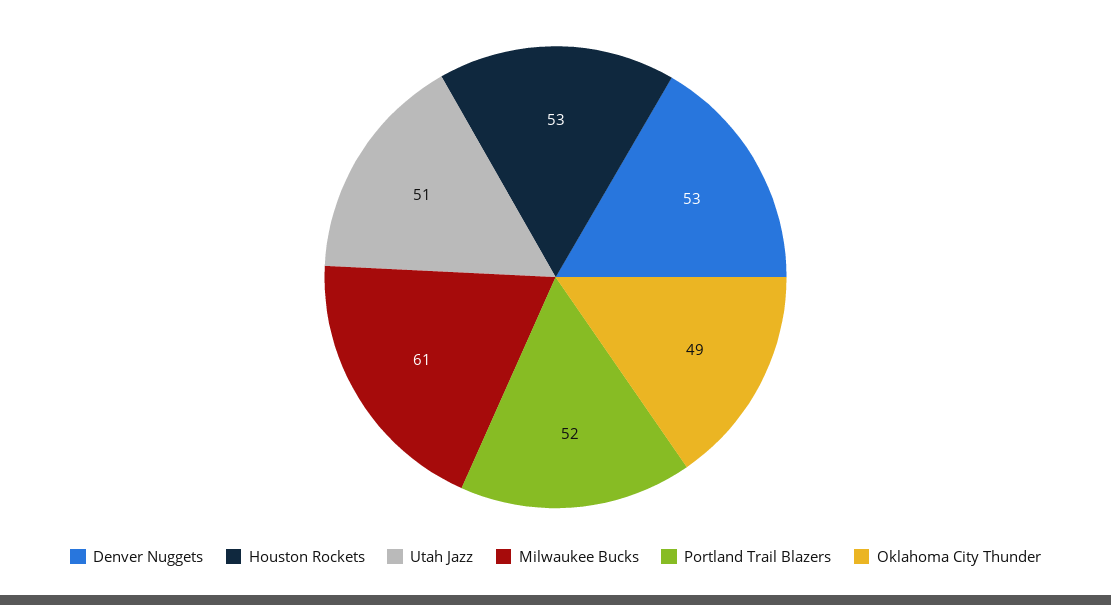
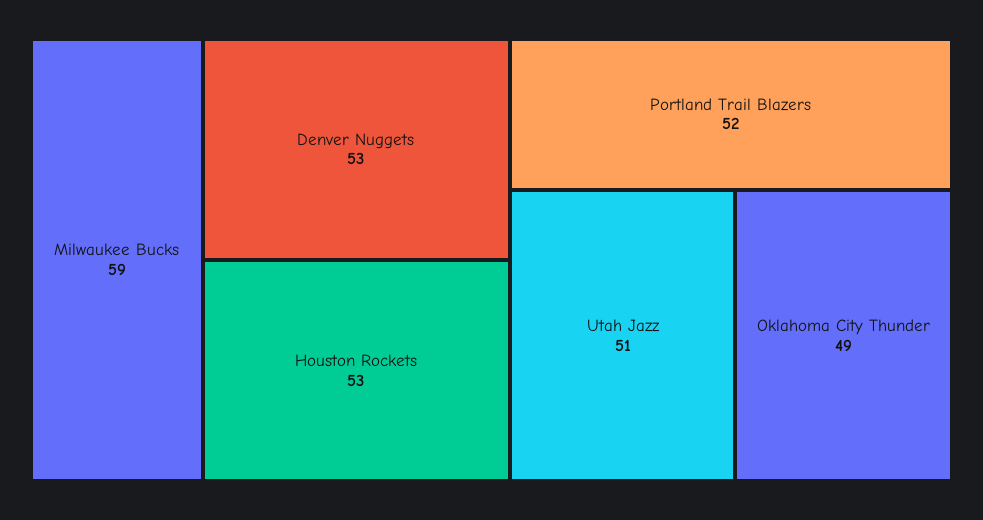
  {
    "Denver Nuggets": 53,
    "Houston Rockets": 53,
    "Utah Jazz": 51,
-   "Milwaukee Bucks": 61,
+   "Milwaukee Bucks": 59,
    "Portland Trail Blazers": 52,
    "Oklahoma City Thunder": 49
  }

